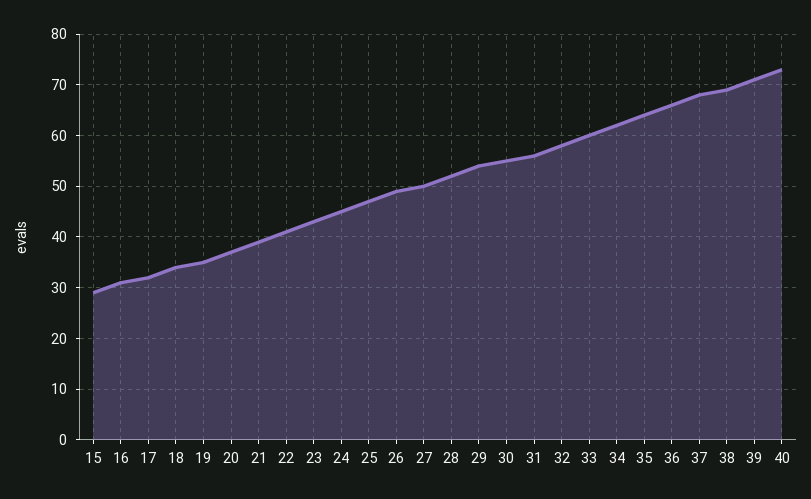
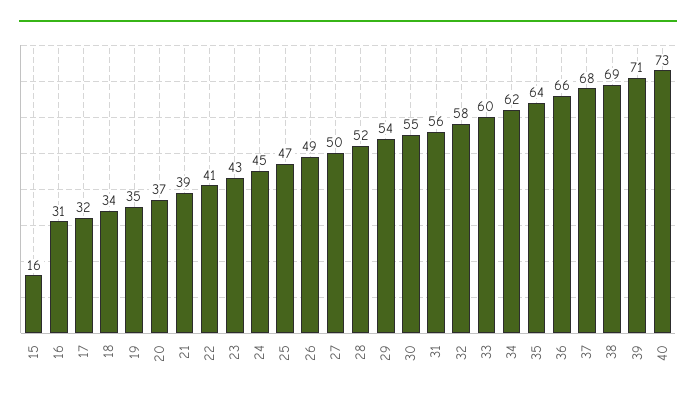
  {
-   "15": 30,
+   "15": 16,
    "16": 31,
    "17": 32,
    "18": 34,
    "19": 35,
    "20": 37,
    "21": 39,
    "22": 41,
    "23": 43,
    "24": 45,
    "25": 47,
    "26": 49,
    "27": 50,
    "28": 52,
    "29": 54,
    "30": 55,
    "31": 56,
    "32": 58,
    "33": 60,
    "34": 62,
    "35": 64,
    "36": 66,
    "37": 68,
    "38": 69,
    "39": 71,
    "40": 73
  }

